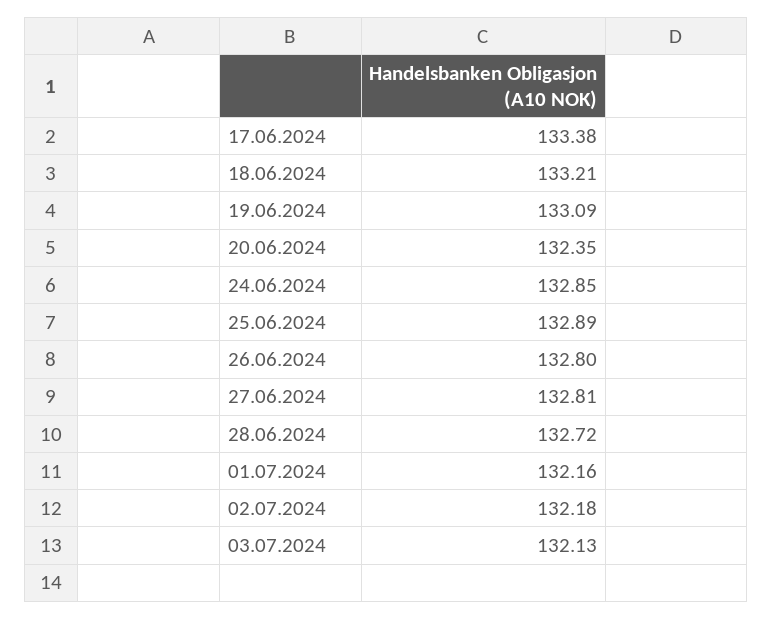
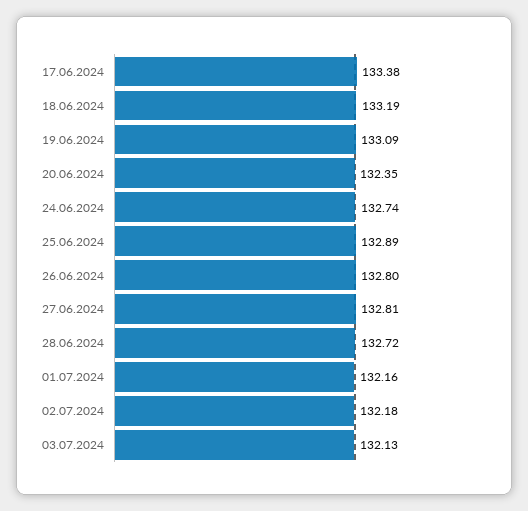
  {
    "17.06.2024": 133.38,
-   "18.06.2024": 133.21,
+   "18.06.2024": 133.19,
    "19.06.2024": 133.09,
    "20.06.2024": 132.35,
-   "24.06.2024": 132.85,
+   "24.06.2024": 132.74,
    "25.06.2024": 132.89,
    "26.06.2024": 132.8,
    "27.06.2024": 132.81,
    "28.06.2024": 132.72,
    "01.07.2024": 132.16,
    "02.07.2024": 132.18,
    "03.07.2024": 132.13
  }

